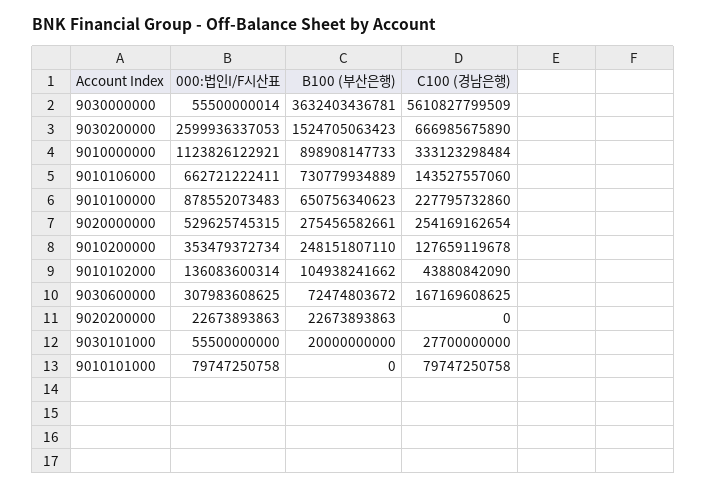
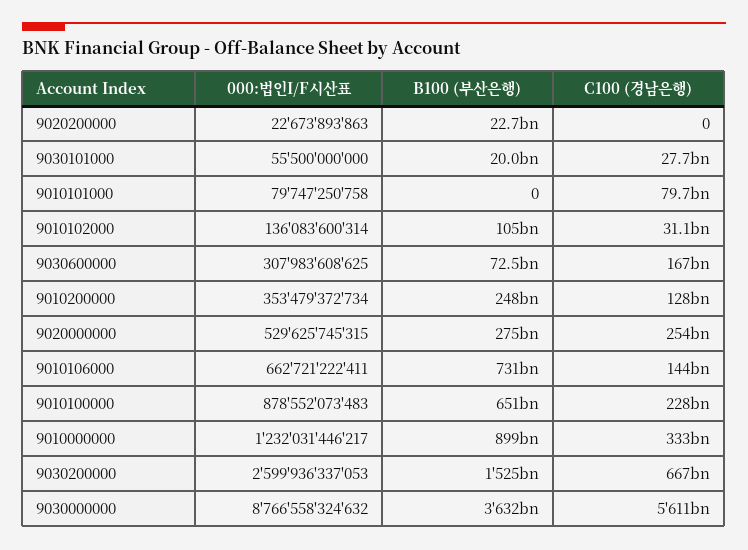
  {
    "000:법인I/F시산표": {
-     "9030000000": 55500000014,
+     "9030000000": 8766558324632,
      "9030200000": 2599936337053,
-     "9010000000": 1123826122921,
+     "9010000000": 1232031446217,
      "9010106000": 662721222411,
      "9010100000": 878552073483,
      "9020000000": 529625745315,
      "9010200000": 353479372734,
      "9010102000": 136083600314,
      "9030600000": 307983608625,
      "9020200000": 22673893863,
      "9030101000": 55500000000,
      "9010101000": 79747250758
    },
    "B100 (부산은행)": {
      "9030000000": 3632403436781,
      "9030200000": 1524705063423,
      "9010000000": 898908147733,
      "9010106000": 730779934889,
      "9010100000": 650756340623,
      "9020000000": 275456582661,
      "9010200000": 248151807110,
      "9010102000": 104938241662,
      "9030600000": 72474803672,
      "9020200000": 22673893863,
      "9030101000": 20000000000,
      "9010101000": 0
    },
    "C100 (경남은행)": {
      "9030000000": 5610827799509,
      "9030200000": 666985675890,
      "9010000000": 333123298484,
      "9010106000": 143527557060,
      "9010100000": 227795732860,
      "9020000000": 254169162654,
      "9010200000": 127659119678,
-     "9010102000": 43880842090,
+     "9010102000": 31100000000,
      "9030600000": 167169608625,
      "9020200000": 0,
      "9030101000": 27700000000,
      "9010101000": 79747250758
    }
  }

